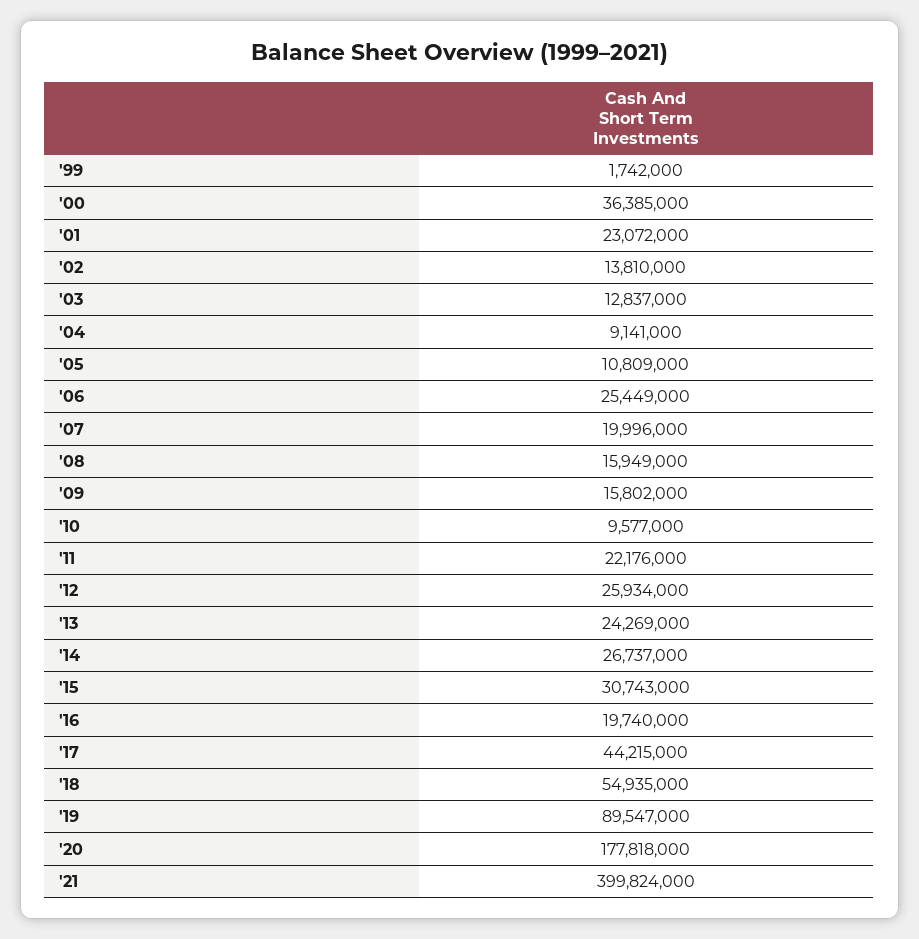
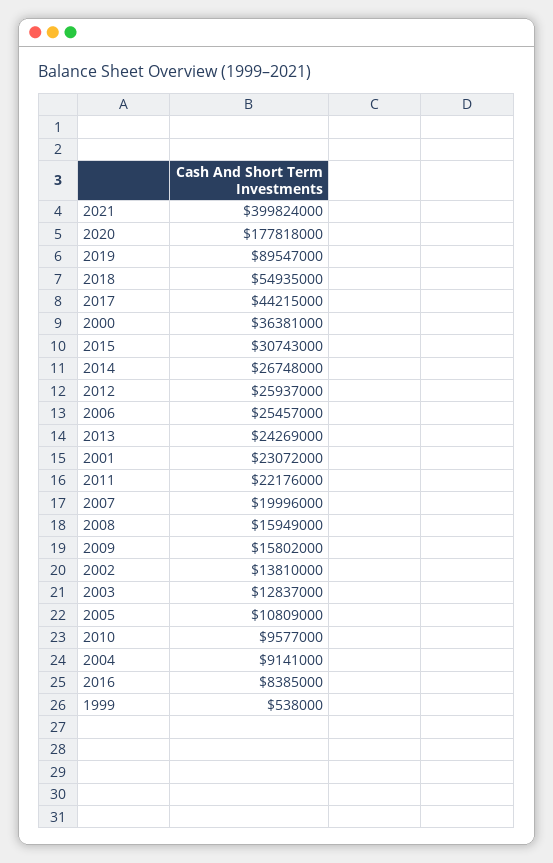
  {
-   "'99": 1742000,
+   "'99": 538000,
-   "'00": 36385000,
+   "'00": 36381000,
    "'01": 23072000,
    "'02": 13810000,
    "'03": 12837000,
    "'04": 9141000,
    "'05": 10809000,
-   "'06": 25449000,
+   "'06": 25457000,
    "'07": 19996000,
    "'08": 15949000,
    "'09": 15802000,
    "'10": 9577000,
    "'11": 22176000,
-   "'12": 25934000,
+   "'12": 25937000,
    "'13": 24269000,
-   "'14": 26737000,
+   "'14": 26748000,
    "'15": 30743000,
-   "'16": 19740000,
+   "'16": 8385000,
    "'17": 44215000,
    "'18": 54935000,
    "'19": 89547000,
    "'20": 177818000,
    "'21": 399824000
  }

